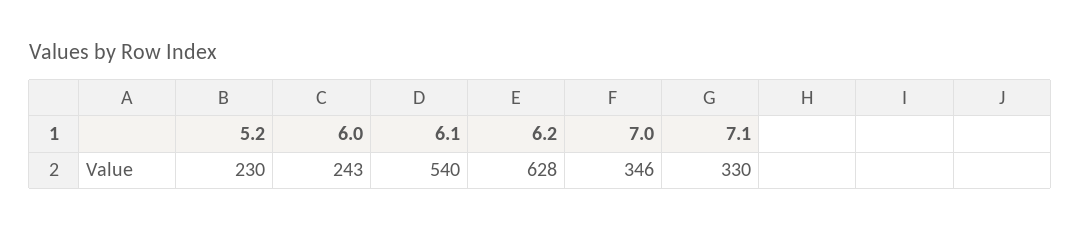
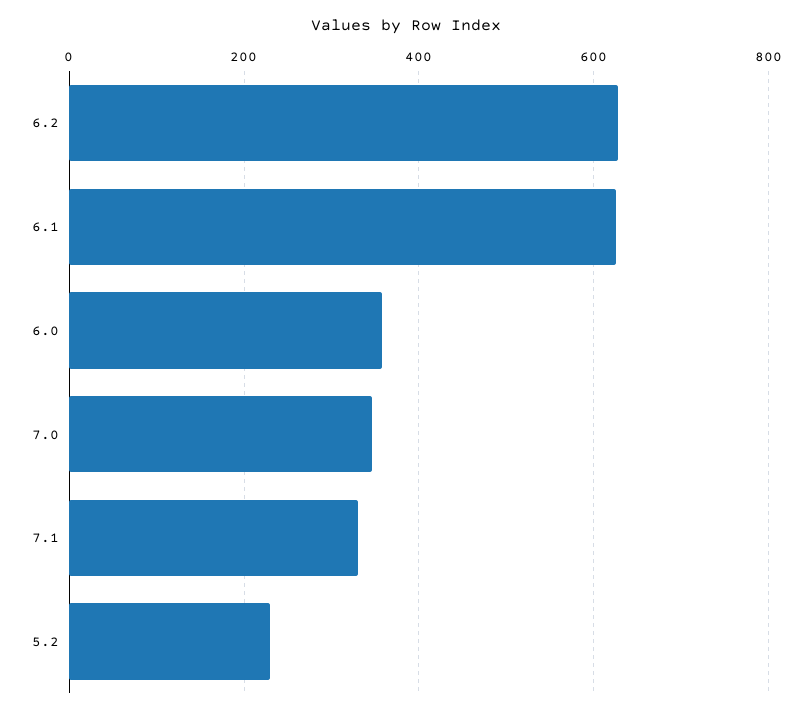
  {
    "5.2": 230,
-   "6.0": 243,
+   "6.0": 360,
-   "6.1": 540,
+   "6.1": 620,
    "6.2": 628,
    "7.0": 346,
    "7.1": 330
  }

